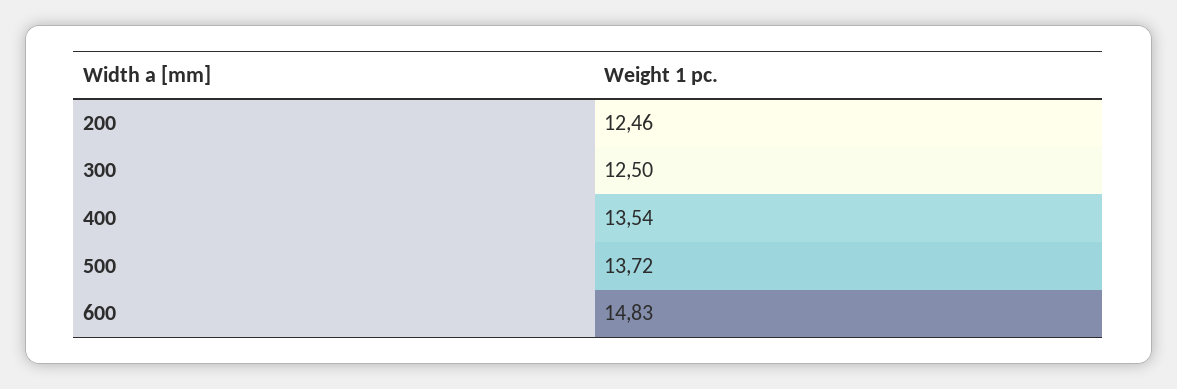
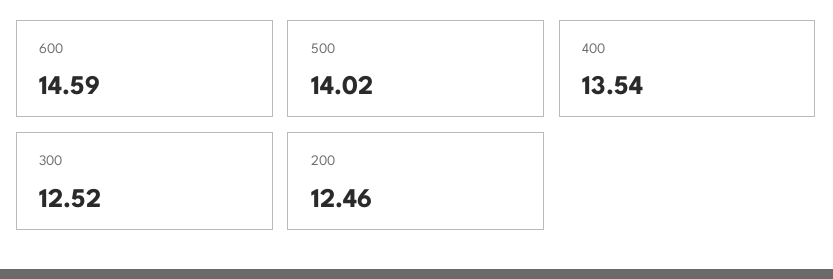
  {
    "200": 12.46,
-   "300": 12.5,
+   "300": 12.52,
    "400": 13.54,
-   "500": 13.72,
+   "500": 14.02,
-   "600": 14.83
+   "600": 14.59
  }

